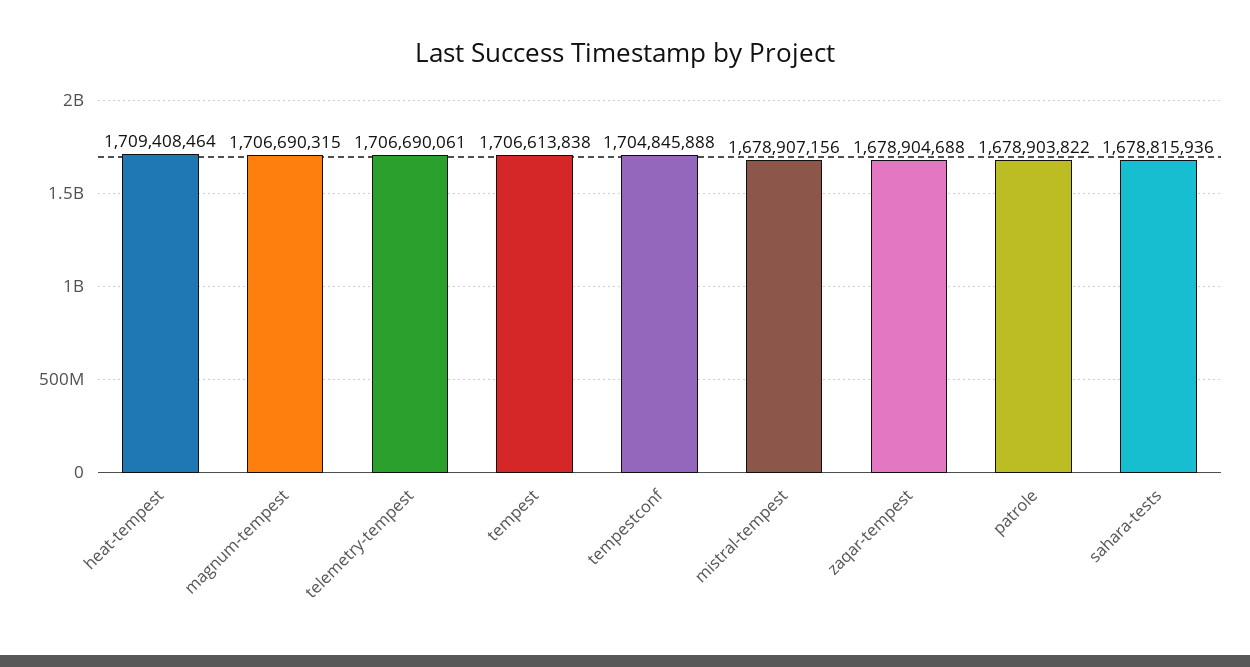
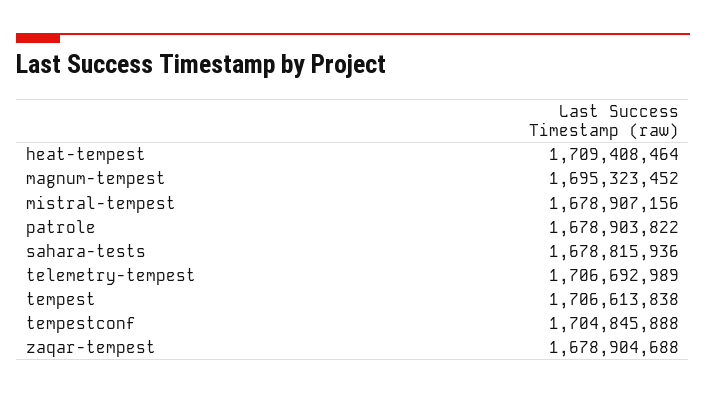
  {
    "heat-tempest": 1709408464,
-   "magnum-tempest": 1706690315,
+   "magnum-tempest": 1695323452,
-   "telemetry-tempest": 1706690061,
+   "telemetry-tempest": 1706692989,
    "tempest": 1706613838,
    "tempestconf": 1704845888,
    "mistral-tempest": 1678907156,
    "zaqar-tempest": 1678904688,
    "patrole": 1678903822,
    "sahara-tests": 1678815936
  }

